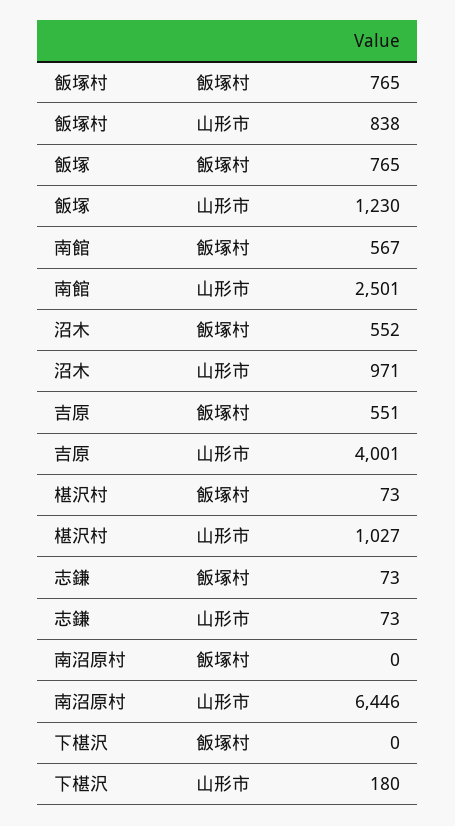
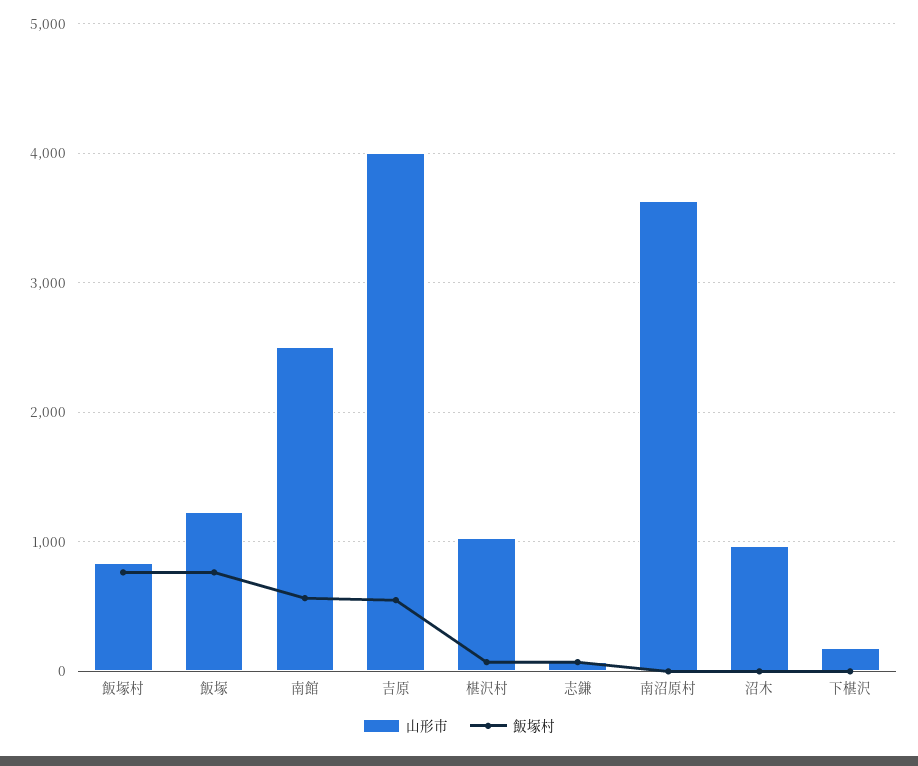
  {
    "飯塚村": {
      "飯塚村": 765,
      "飯塚": 765,
      "南館": 567,
-     "沼木": 552,
+     "沼木": 0,
      "吉原": 551,
      "椹沢村": 73,
      "志鎌": 73,
      "南沼原村": 0,
      "下椹沢": 0
    },
    "山形市": {
      "飯塚村": 838,
      "飯塚": 1230,
      "南館": 2501,
      "沼木": 971,
      "吉原": 4001,
      "椹沢村": 1027,
      "志鎌": 73,
-     "南沼原村": 6446,
+     "南沼原村": 3600,
      "下椹沢": 180
    }
  }

